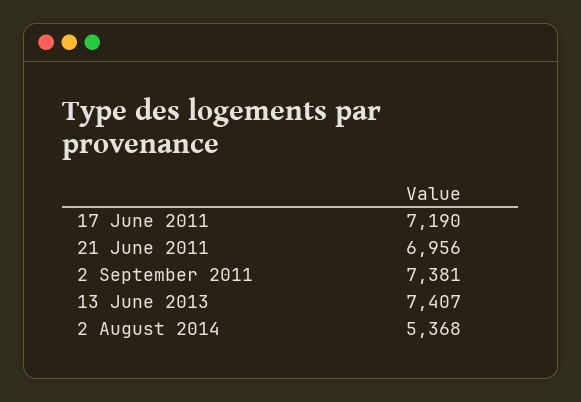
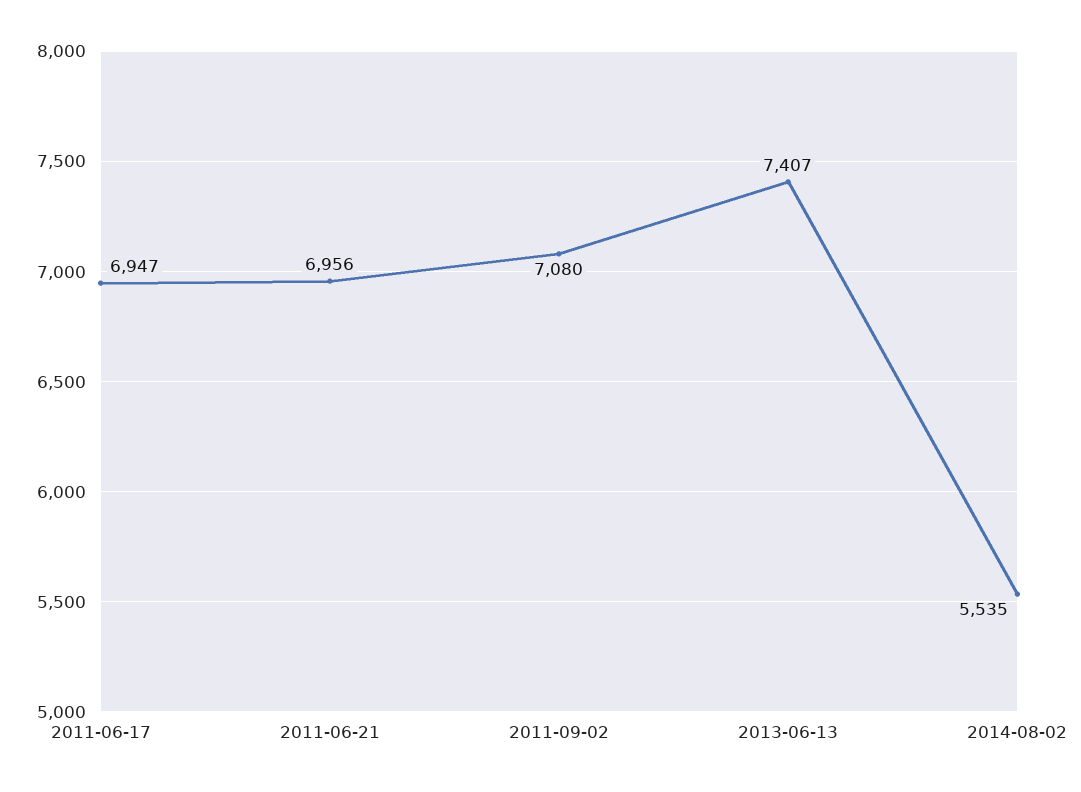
  {
-   "17 June 2011": 7190,
+   "17 June 2011": 6947,
    "21 June 2011": 6956,
-   "2 September 2011": 7381,
+   "2 September 2011": 7080,
    "13 June 2013": 7407,
-   "2 August 2014": 5368
+   "2 August 2014": 5535
  }

